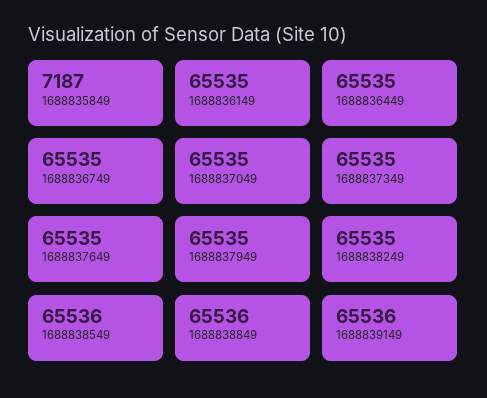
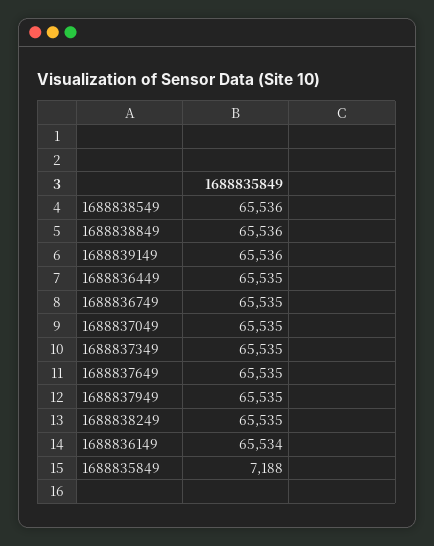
  {
-   "1688835849": 7187,
+   "1688835849": 7188,
-   "1688836149": 65535,
+   "1688836149": 65534,
    "1688836449": 65535,
    "1688836749": 65535,
    "1688837049": 65535,
    "1688837349": 65535,
    "1688837649": 65535,
    "1688837949": 65535,
    "1688838249": 65535,
    "1688838549": 65536,
    "1688838849": 65536,
    "1688839149": 65536
  }

